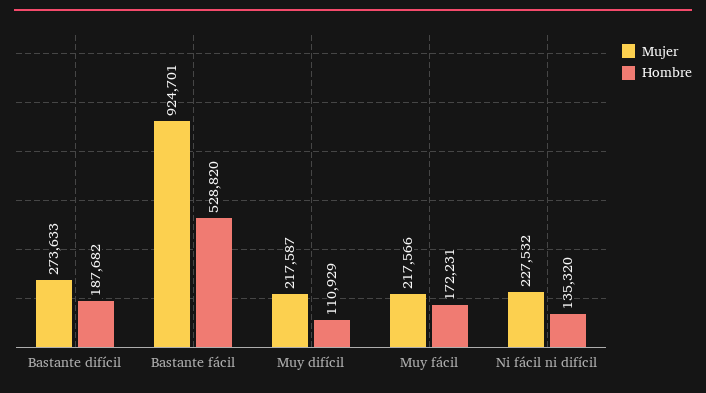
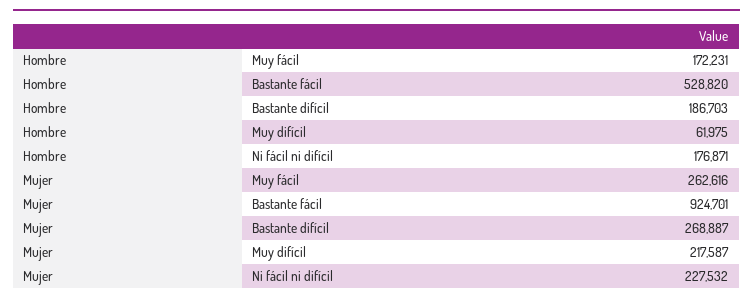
  {
    "Mujer": {
-     "Bastante difícil": 273633,
+     "Bastante difícil": 268887,
      "Bastante fácil": 924701,
      "Muy difícil": 217587,
-     "Muy fácil": 217566,
+     "Muy fácil": 262616,
      "Ni fácil ni difícil": 227532
    },
    "Hombre": {
-     "Bastante difícil": 187682,
+     "Bastante difícil": 186703,
      "Bastante fácil": 528820,
-     "Muy difícil": 110929,
+     "Muy difícil": 61975,
      "Muy fácil": 172231,
-     "Ni fácil ni difícil": 135320
+     "Ni fácil ni difícil": 176871
    }
  }

